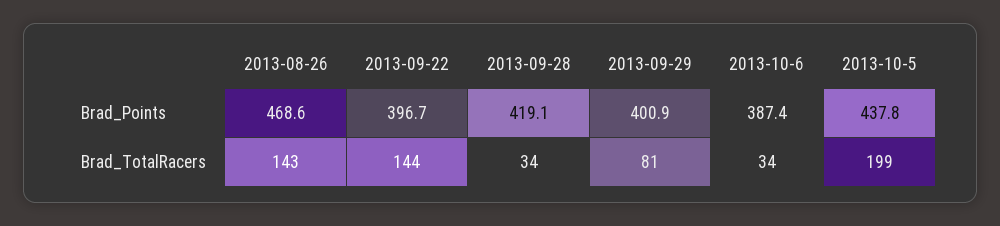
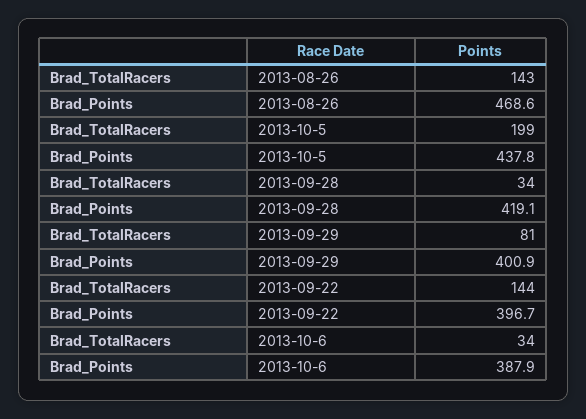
  {
    "2013-08-26": {
      "Brad_Points": 468.6,
      "Brad_TotalRacers": 143
    },
    "2013-09-22": {
      "Brad_Points": 396.7,
      "Brad_TotalRacers": 144
    },
    "2013-09-28": {
      "Brad_Points": 419.1,
      "Brad_TotalRacers": 34
    },
    "2013-09-29": {
      "Brad_Points": 400.9,
      "Brad_TotalRacers": 81
    },
    "2013-10-6": {
-     "Brad_Points": 387.4,
+     "Brad_Points": 387.9,
      "Brad_TotalRacers": 34
    },
    "2013-10-5": {
      "Brad_Points": 437.8,
      "Brad_TotalRacers": 199
    }
  }

